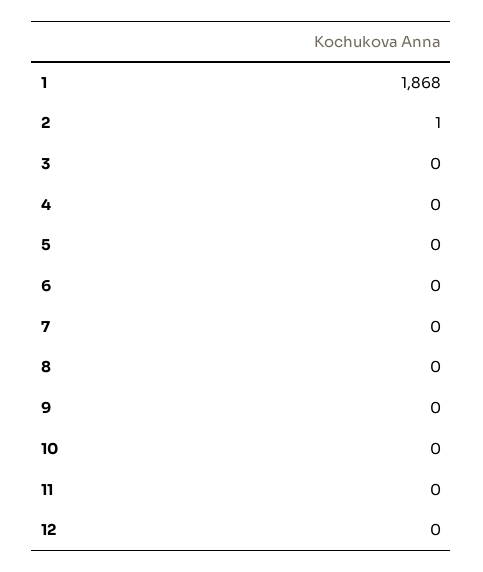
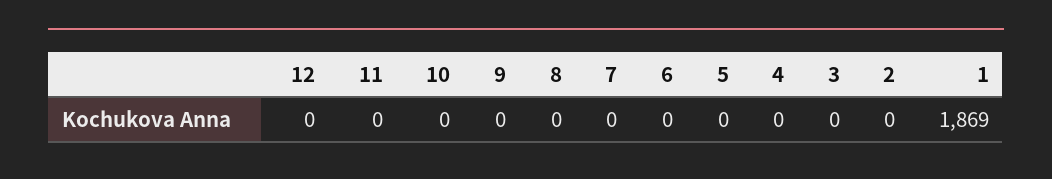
  {
-   "1": 1868,
+   "1": 1869,
-   "2": 1,
+   "2": 0,
    "3": 0,
    "4": 0,
    "5": 0,
    "6": 0,
    "7": 0,
    "8": 0,
    "9": 0,
    "10": 0,
    "11": 0,
    "12": 0
  }

